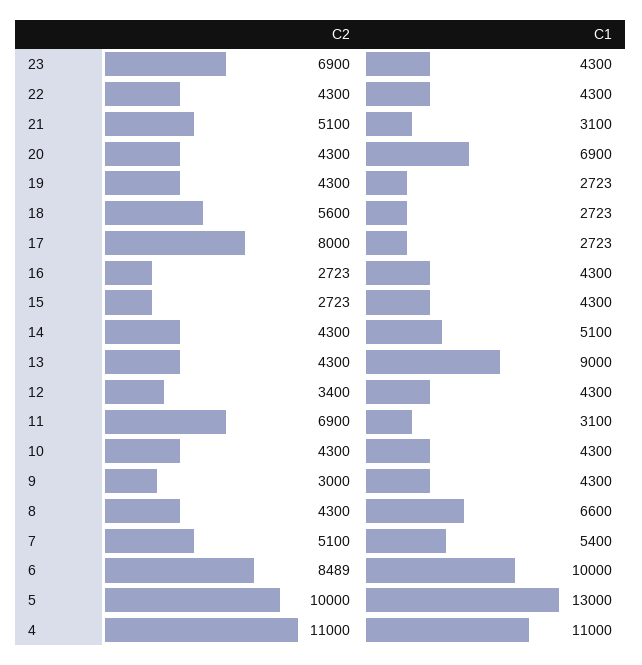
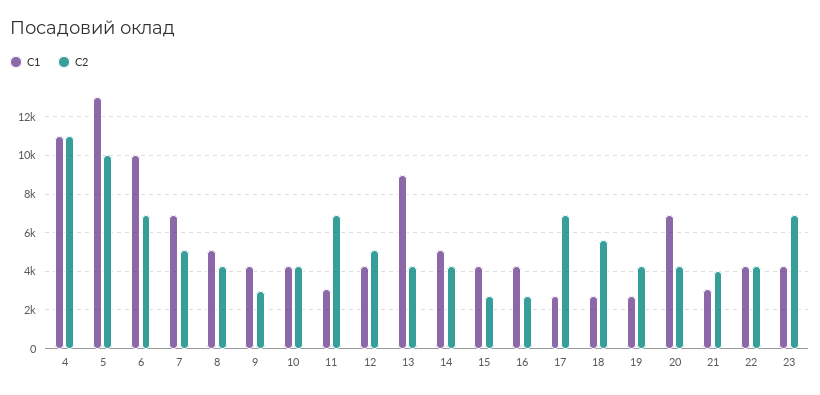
  {
    "C2": {
      "23": 6900,
      "22": 4300,
-     "21": 5100,
+     "21": 4000,
      "20": 4300,
      "19": 4300,
      "18": 5600,
-     "17": 8000,
+     "17": 7000,
      "16": 2723,
      "15": 2723,
      "14": 4300,
      "13": 4300,
-     "12": 3400,
+     "12": 5000,
      "11": 6900,
      "10": 4300,
      "9": 3000,
      "8": 4300,
      "7": 5100,
-     "6": 8489,
+     "6": 7000,
      "5": 10000,
      "4": 11000
    },
    "C1": {
      "23": 4300,
      "22": 4300,
      "21": 3100,
      "20": 6900,
      "19": 2723,
      "18": 2723,
      "17": 2723,
      "16": 4300,
      "15": 4300,
      "14": 5100,
      "13": 9000,
      "12": 4300,
      "11": 3100,
      "10": 4300,
      "9": 4300,
-     "8": 6600,
+     "8": 5000,
-     "7": 5400,
+     "7": 7000,
      "6": 10000,
      "5": 13000,
      "4": 11000
    }
  }

